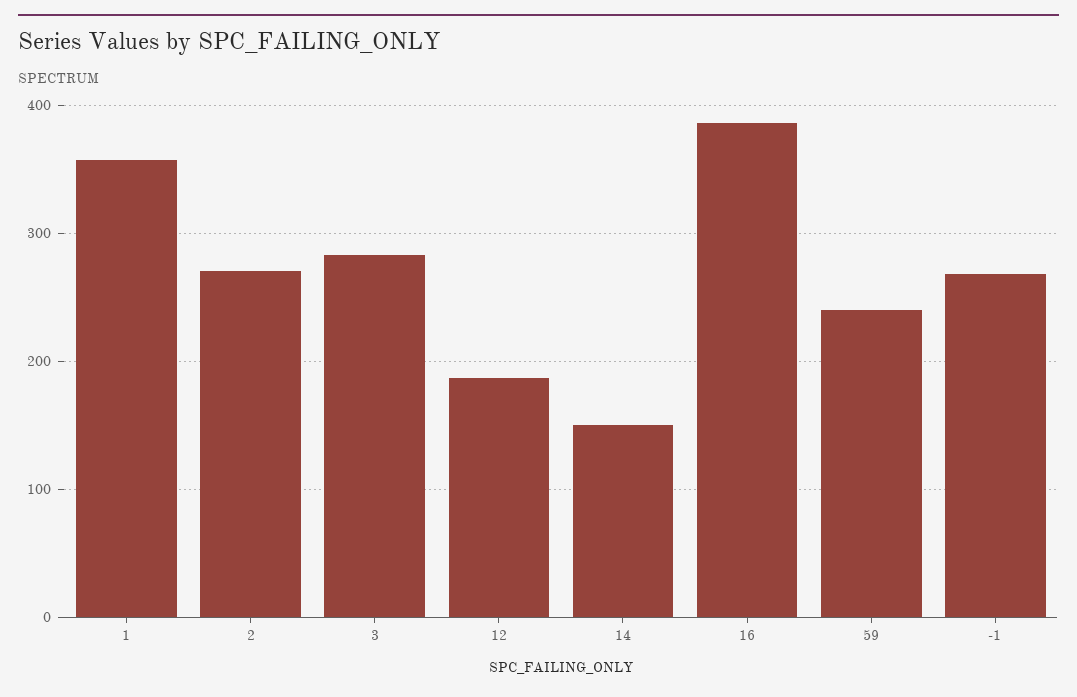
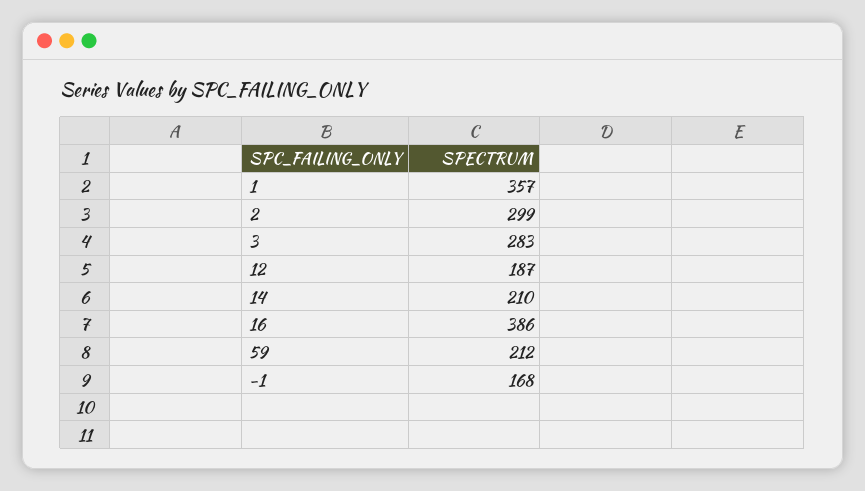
  {
    "1": 357,
-   "2": 270,
+   "2": 299,
    "3": 283,
    "12": 187,
-   "14": 150,
+   "14": 210,
    "16": 386,
-   "59": 240,
+   "59": 212,
-   "-1": 270
+   "-1": 168
  }

